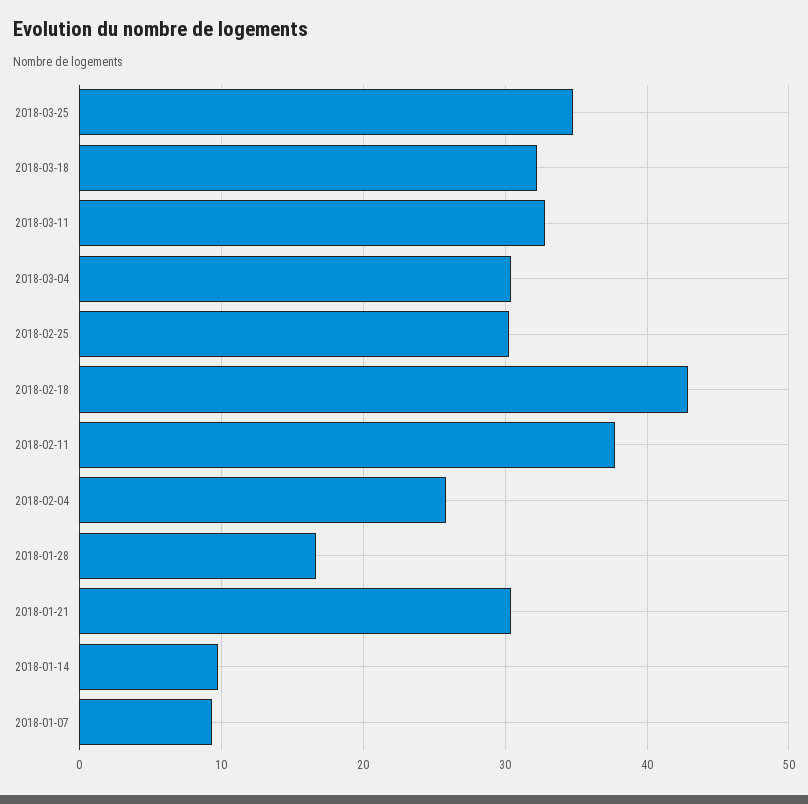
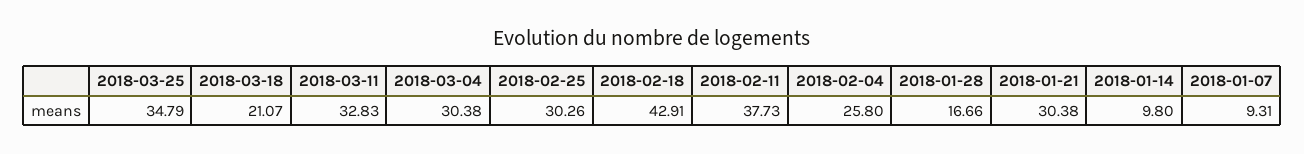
  {
    "2018-03-25": 34.79,
-   "2018-03-18": 32,
+   "2018-03-18": 21.07,
    "2018-03-11": 32.83,
    "2018-03-04": 30.38,
    "2018-02-25": 30.26,
    "2018-02-18": 42.91,
    "2018-02-11": 37.73,
    "2018-02-04": 25.8,
    "2018-01-28": 16.66,
    "2018-01-21": 30.38,
    "2018-01-14": 9.8,
    "2018-01-07": 9.31
  }

